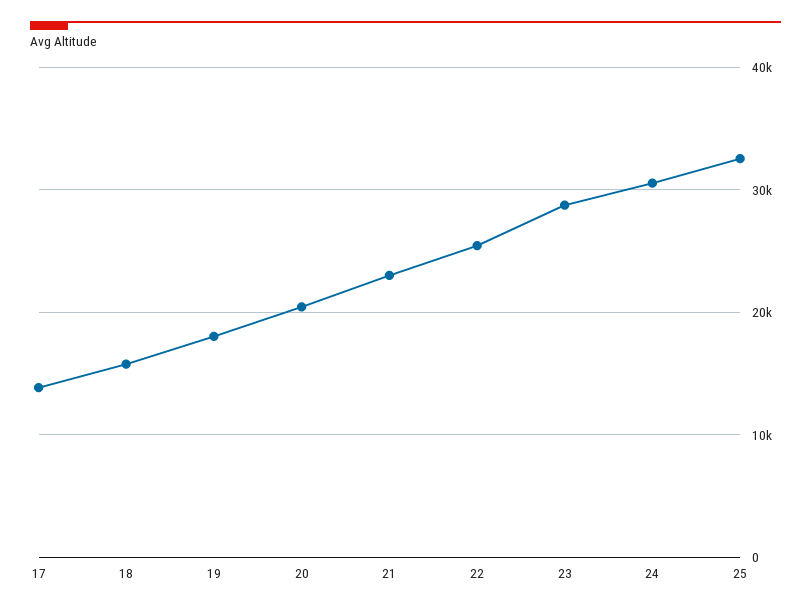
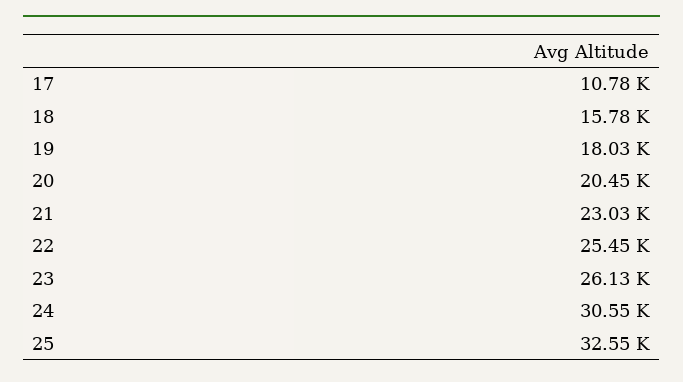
  {
-   "17": 14000,
+   "17": 10780,
    "18": 15780,
    "19": 18030,
    "20": 20450,
    "21": 23030,
    "22": 25450,
-   "23": 29000,
+   "23": 26130,
    "24": 30550,
    "25": 32550
  }

